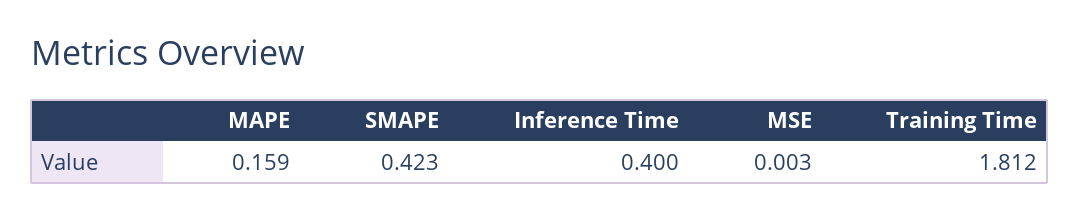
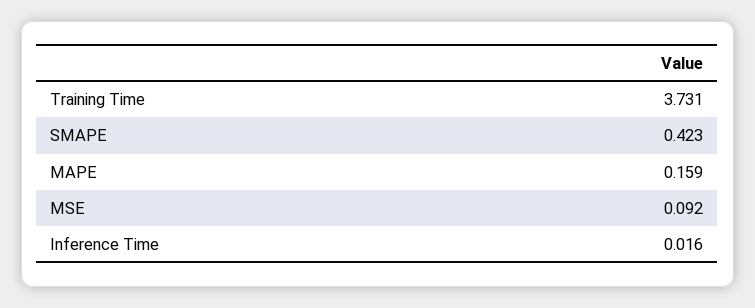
  {
    "MAPE": 0.159,
    "SMAPE": 0.423,
-   "Inference Time": 0.4,
+   "Inference Time": 0.016,
-   "MSE": 0.003,
+   "MSE": 0.092,
-   "Training Time": 1.812
+   "Training Time": 3.731
  }

